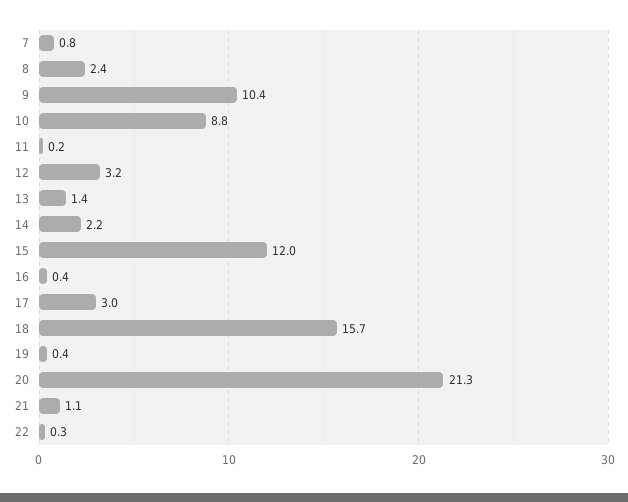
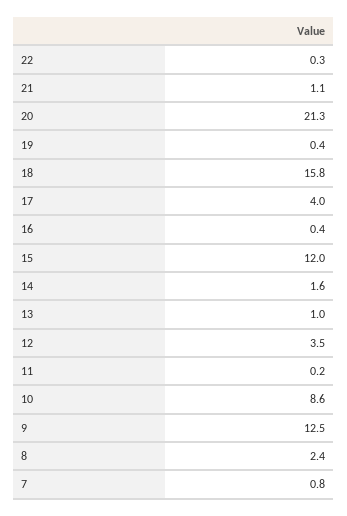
  {
    "7": 0.8,
    "8": 2.4,
-   "9": 10.4,
+   "9": 12.5,
-   "10": 8.8,
+   "10": 8.6,
    "11": 0.2,
-   "12": 3.2,
+   "12": 3.5,
-   "13": 1.4,
+   "13": 1,
-   "14": 2.2,
+   "14": 1.6,
    "15": 12,
    "16": 0.4,
-   "17": 3,
+   "17": 4,
-   "18": 15.7,
+   "18": 15.8,
    "19": 0.4,
    "20": 21.3,
    "21": 1.1,
    "22": 0.3
  }

